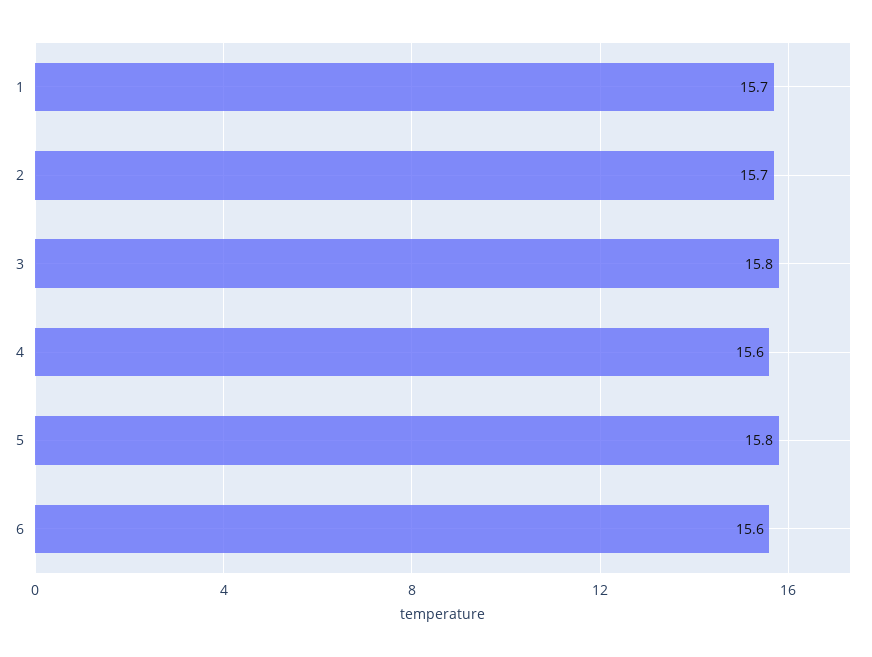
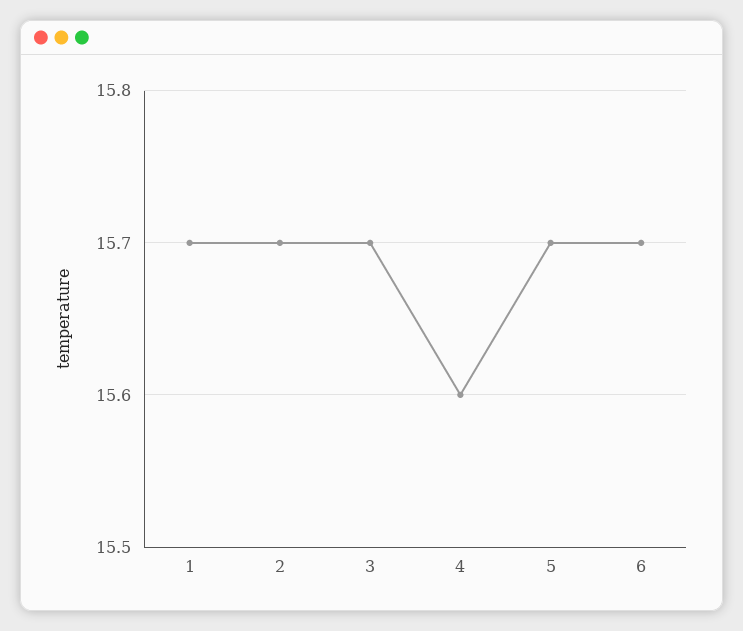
  {
    "1": 15.7,
    "2": 15.7,
-   "3": 15.8,
+   "3": 15.7,
    "4": 15.6,
-   "5": 15.8,
+   "5": 15.7,
-   "6": 15.6
+   "6": 15.7
  }

